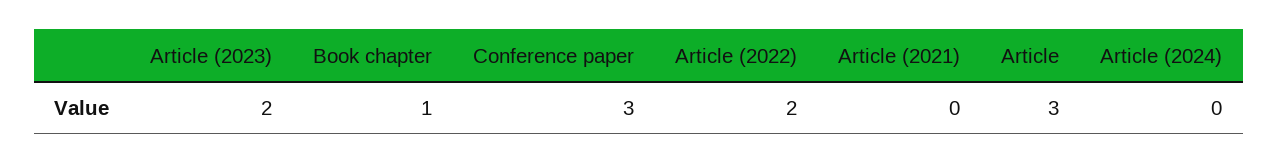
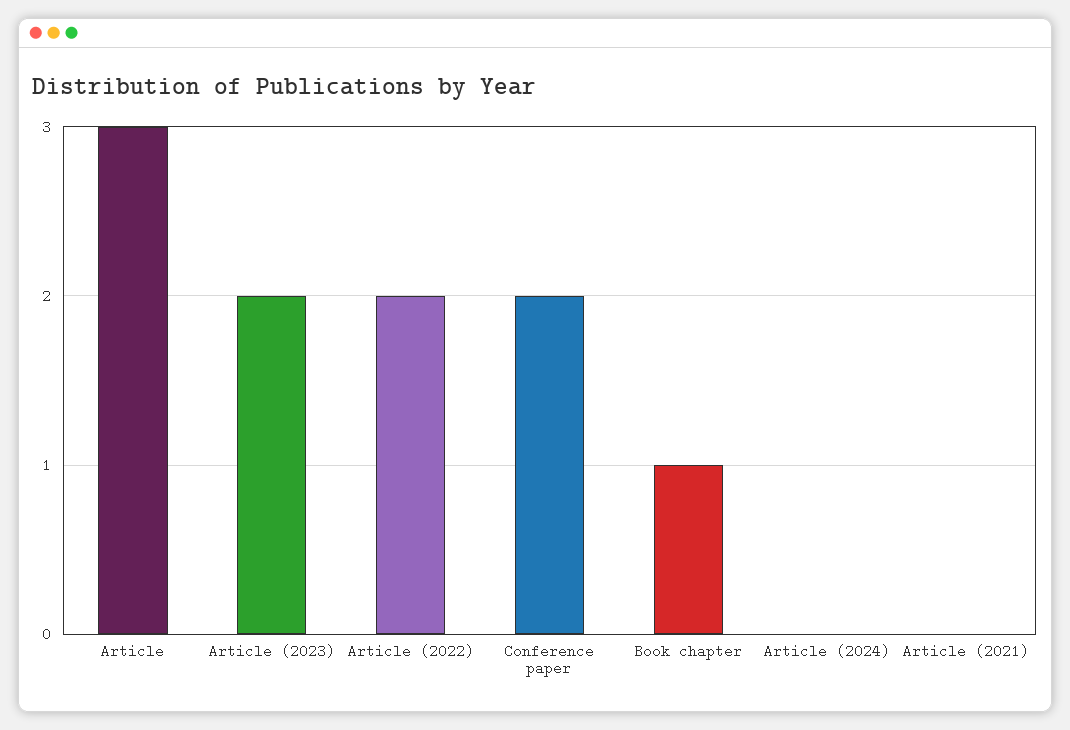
  {
    "Article (2023)": 2,
    "Book chapter": 1,
-   "Conference paper": 3,
+   "Conference paper": 2,
    "Article (2022)": 2,
    "Article (2021)": 0,
    "Article": 3,
    "Article (2024)": 0
  }

